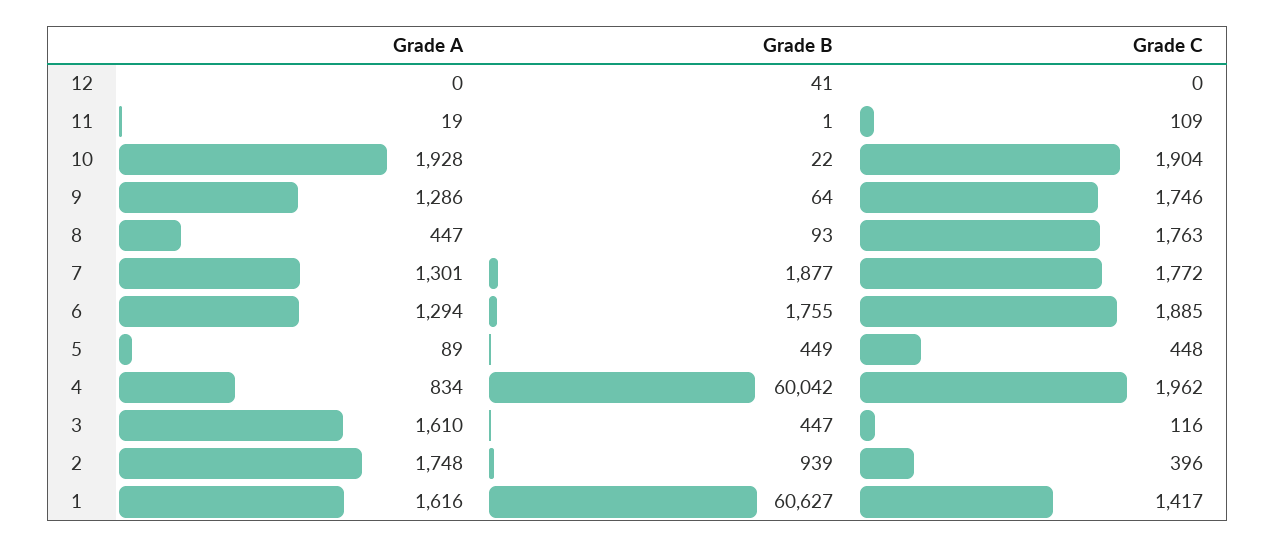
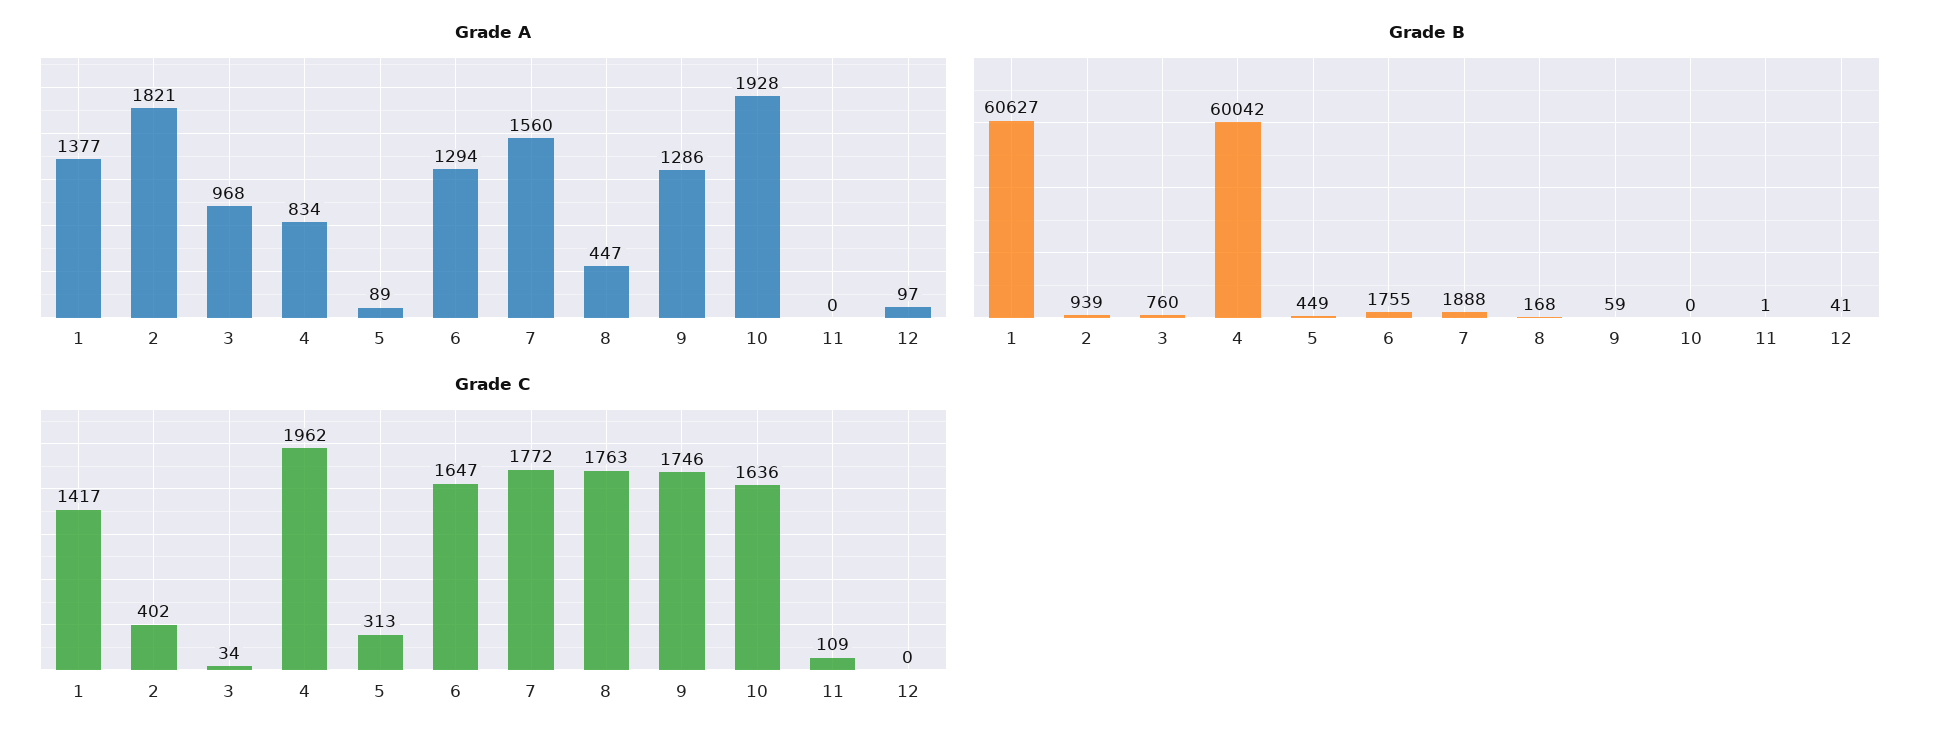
  {
    "Grade A": {
-     "12": 0,
+     "12": 97,
-     "11": 19,
+     "11": 0,
      "10": 1928,
      "9": 1286,
      "8": 447,
-     "7": 1301,
+     "7": 1560,
      "6": 1294,
      "5": 89,
      "4": 834,
-     "3": 1610,
+     "3": 968,
-     "2": 1748,
+     "2": 1821,
-     "1": 1616
+     "1": 1377
    },
    "Grade B": {
      "12": 41,
      "11": 1,
-     "10": 22,
+     "10": 0,
-     "9": 64,
+     "9": 59,
-     "8": 93,
+     "8": 168,
-     "7": 1877,
+     "7": 1888,
      "6": 1755,
      "5": 449,
      "4": 60042,
-     "3": 447,
+     "3": 760,
      "2": 939,
      "1": 60627
    },
    "Grade C": {
      "12": 0,
      "11": 109,
-     "10": 1904,
+     "10": 1636,
      "9": 1746,
      "8": 1763,
      "7": 1772,
-     "6": 1885,
+     "6": 1647,
-     "5": 448,
+     "5": 313,
      "4": 1962,
-     "3": 116,
+     "3": 34,
-     "2": 396,
+     "2": 402,
      "1": 1417
    }
  }

